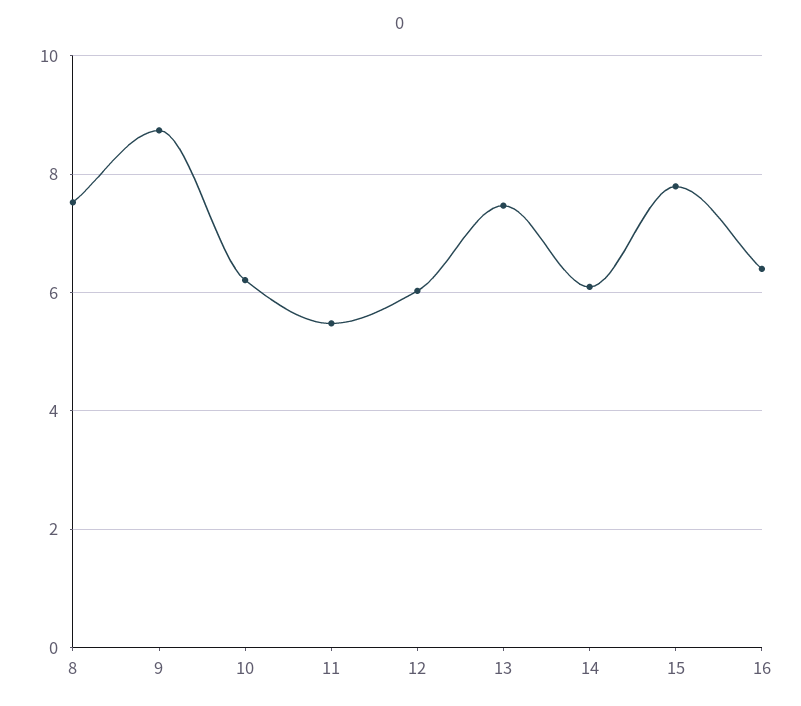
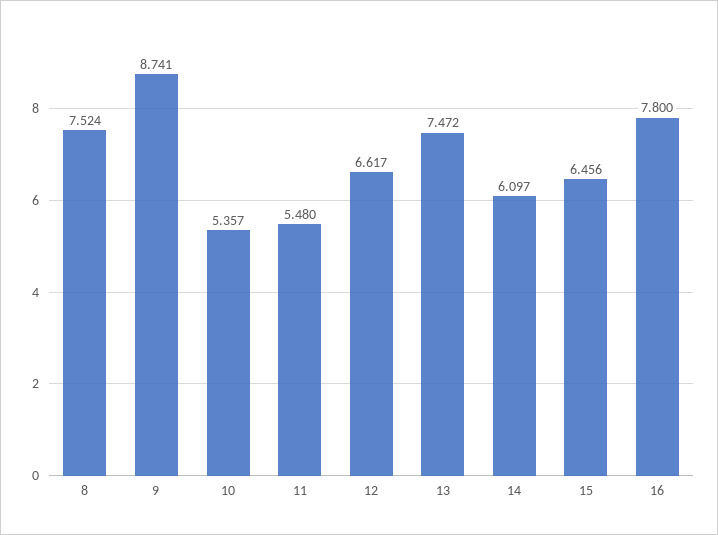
  {
    "8": 7.524,
    "9": 8.741,
-   "10": 6.2,
+   "10": 5.357,
    "11": 5.48,
-   "12": 6,
+   "12": 6.617,
    "13": 7.472,
    "14": 6.097,
-   "15": 7.8,
+   "15": 6.456,
-   "16": 6.4
+   "16": 7.8
  }

